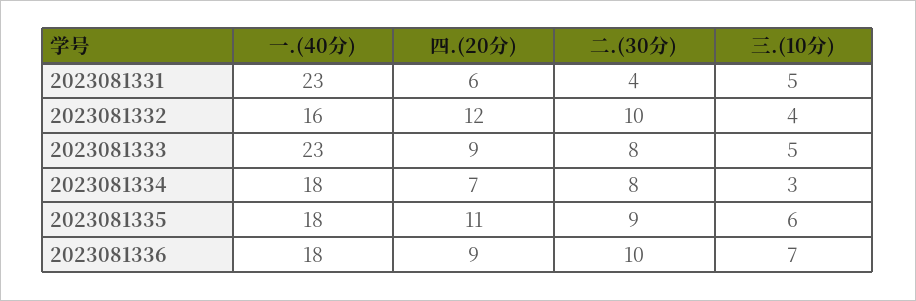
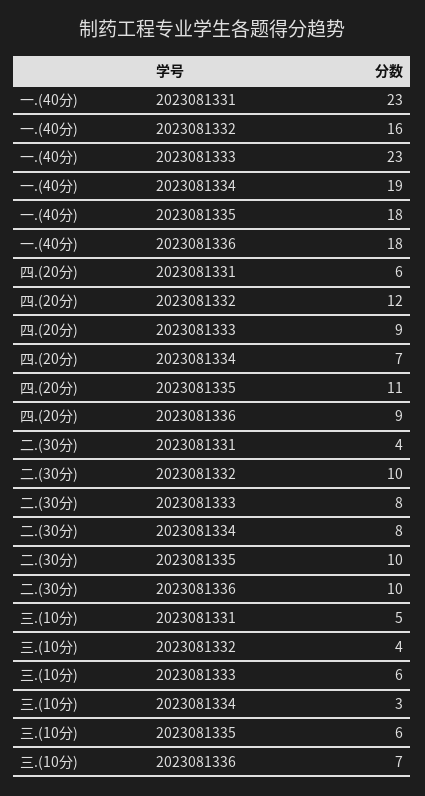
  {
    "一.(40分)": {
      "2023081331": 23,
      "2023081332": 16,
      "2023081333": 23,
-     "2023081334": 18,
+     "2023081334": 19,
      "2023081335": 18,
      "2023081336": 18
    },
    "四.(20分)": {
      "2023081331": 6,
      "2023081332": 12,
      "2023081333": 9,
      "2023081334": 7,
      "2023081335": 11,
      "2023081336": 9
    },
    "二.(30分)": {
      "2023081331": 4,
      "2023081332": 10,
      "2023081333": 8,
      "2023081334": 8,
-     "2023081335": 9,
+     "2023081335": 10,
      "2023081336": 10
    },
    "三.(10分)": {
      "2023081331": 5,
      "2023081332": 4,
-     "2023081333": 5,
+     "2023081333": 6,
      "2023081334": 3,
      "2023081335": 6,
      "2023081336": 7
    }
  }

